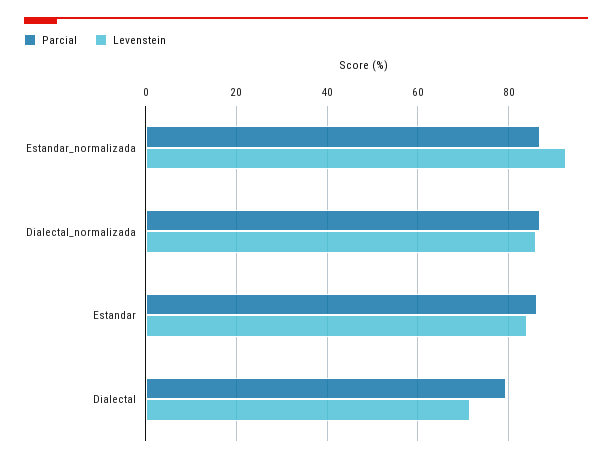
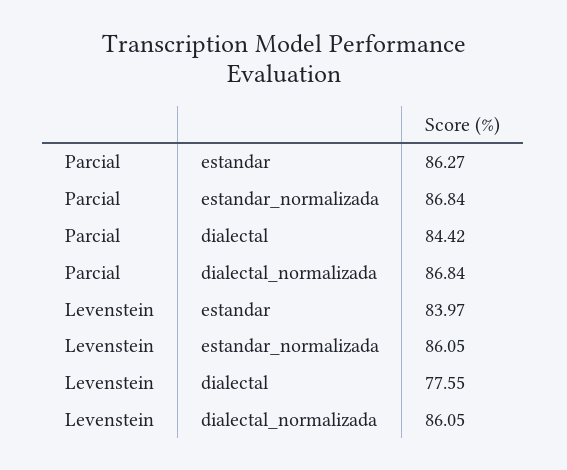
  {
    "Parcial": {
      "Estandar_normalizada": 86.84,
      "Dialectal_normalizada": 86.84,
      "Estandar": 86.27,
-     "Dialectal": 80
+     "Dialectal": 84.42
    },
    "Levenstein": {
-     "Estandar_normalizada": 92,
+     "Estandar_normalizada": 86.05,
      "Dialectal_normalizada": 86.05,
      "Estandar": 83.97,
-     "Dialectal": 72
+     "Dialectal": 77.55
    }
  }

